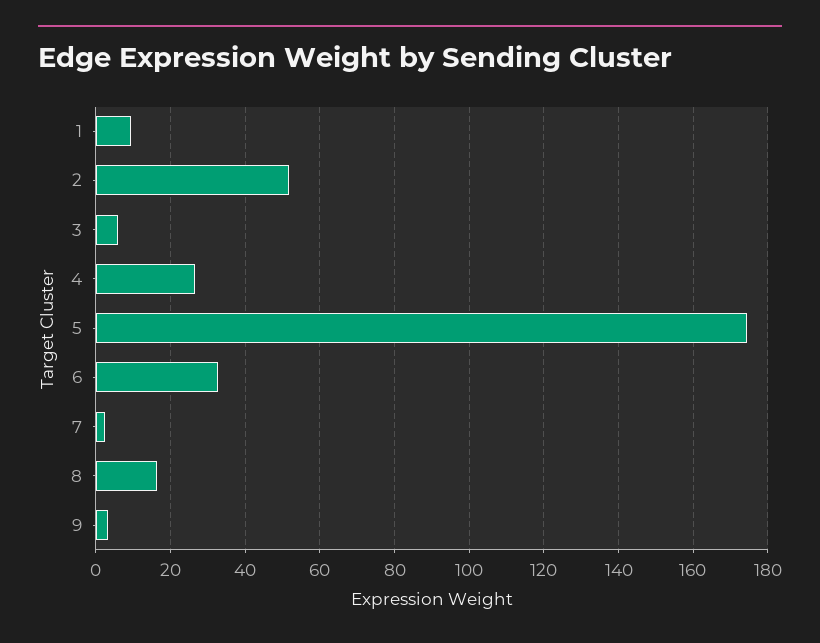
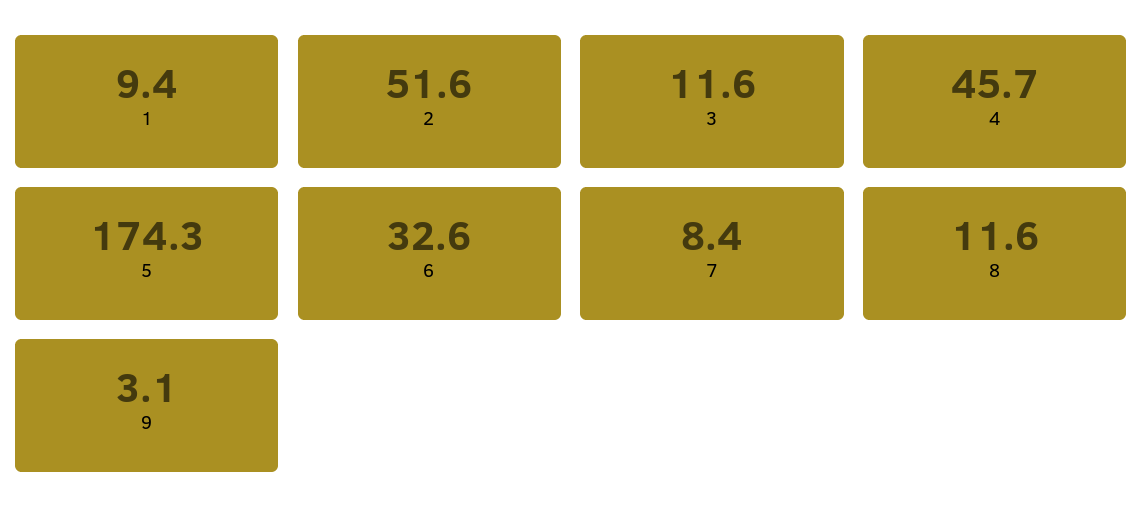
  {
    "1": 9.4,
    "2": 51.6,
-   "3": 6,
+   "3": 11.6,
-   "4": 26,
+   "4": 45.7,
    "5": 174.3,
    "6": 32.6,
-   "7": 2,
+   "7": 8.4,
-   "8": 16,
+   "8": 11.6,
    "9": 3.1
  }

